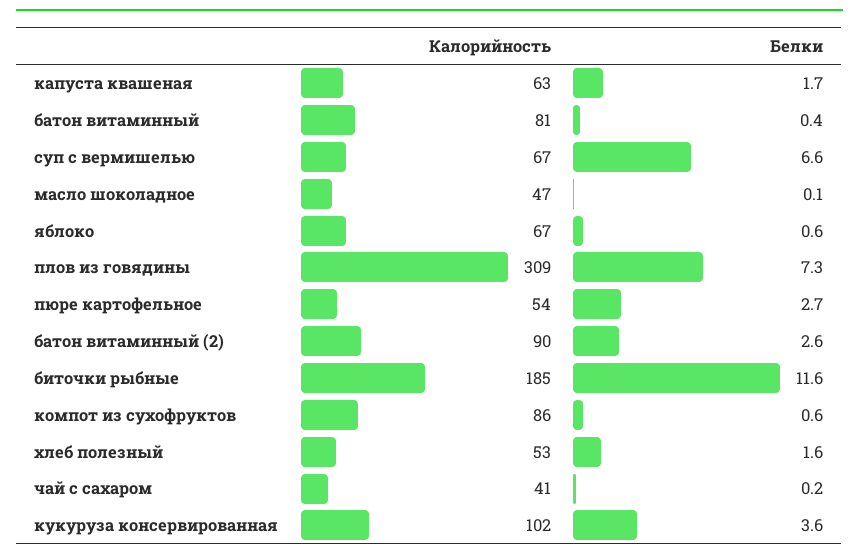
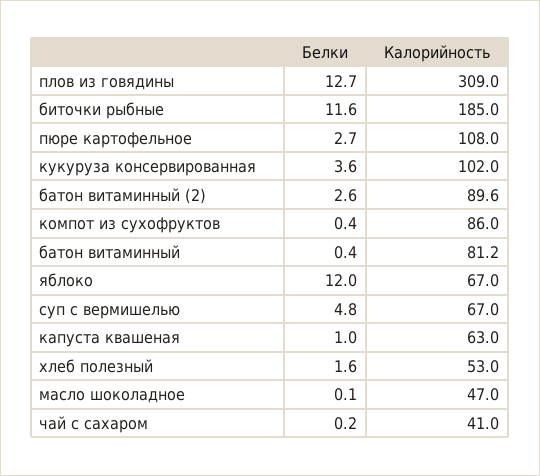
  {
    "Калорийность": {
      "капуста квашеная": 63,
      "батон витаминный": 81.2,
      "суп с вермишелью": 67,
      "масло шоколадное": 47,
      "яблоко": 67,
      "плов из говядины": 309,
-     "пюре картофельное": 54,
+     "пюре картофельное": 108,
      "батон витаминный (2)": 89.6,
      "биточки рыбные": 185,
      "компот из сухофруктов": 86,
      "хлеб полезный": 53,
      "чай с сахаром": 41,
      "кукуруза консервированная": 102
    },
    "Белки": {
-     "капуста квашеная": 1.7,
+     "капуста квашеная": 1,
      "батон витаминный": 0.4,
-     "суп с вермишелью": 6.6,
+     "суп с вермишелью": 4.8,
      "масло шоколадное": 0.1,
-     "яблоко": 0.6,
+     "яблоко": 12,
-     "плов из говядины": 7.3,
+     "плов из говядины": 12.7,
      "пюре картофельное": 2.7,
      "батон витаминный (2)": 2.6,
      "биточки рыбные": 11.6,
-     "компот из сухофруктов": 0.6,
+     "компот из сухофруктов": 0.4,
      "хлеб полезный": 1.6,
      "чай с сахаром": 0.2,
      "кукуруза консервированная": 3.6
    }
  }

